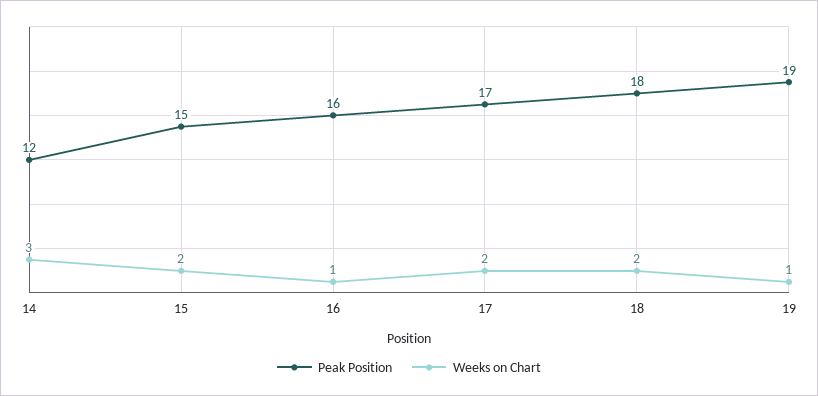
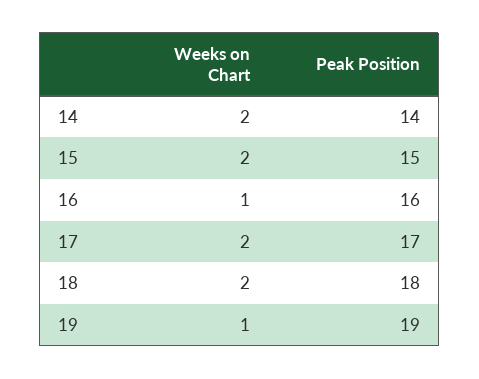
  {
    "Peak Position": {
-     "14": 12,
+     "14": 14,
      "15": 15,
      "16": 16,
      "17": 17,
      "18": 18,
      "19": 19
    },
    "Weeks on Chart": {
-     "14": 3,
+     "14": 2,
      "15": 2,
      "16": 1,
      "17": 2,
      "18": 2,
      "19": 1
    }
  }

